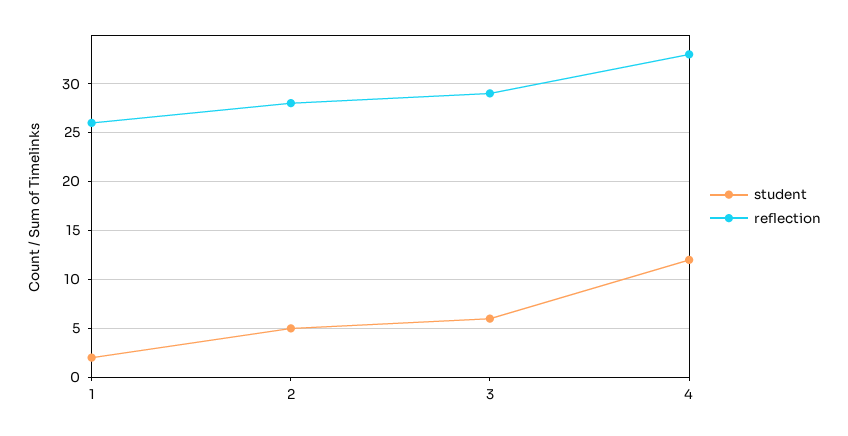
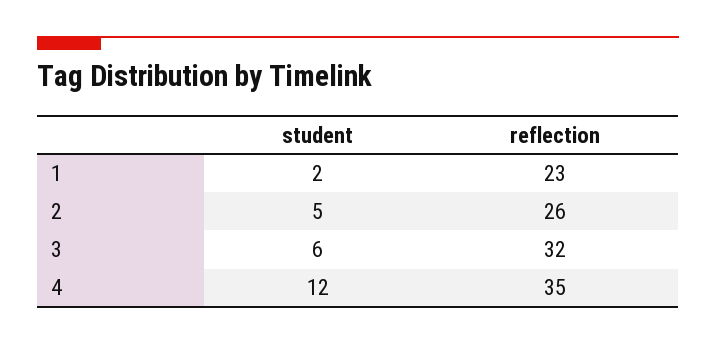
  {
    "student": {
      "1": 2,
      "2": 5,
      "3": 6,
      "4": 12
    },
    "reflection": {
-     "1": 26,
+     "1": 23,
-     "2": 28,
+     "2": 26,
-     "3": 29,
+     "3": 32,
-     "4": 33
+     "4": 35
    }
  }

